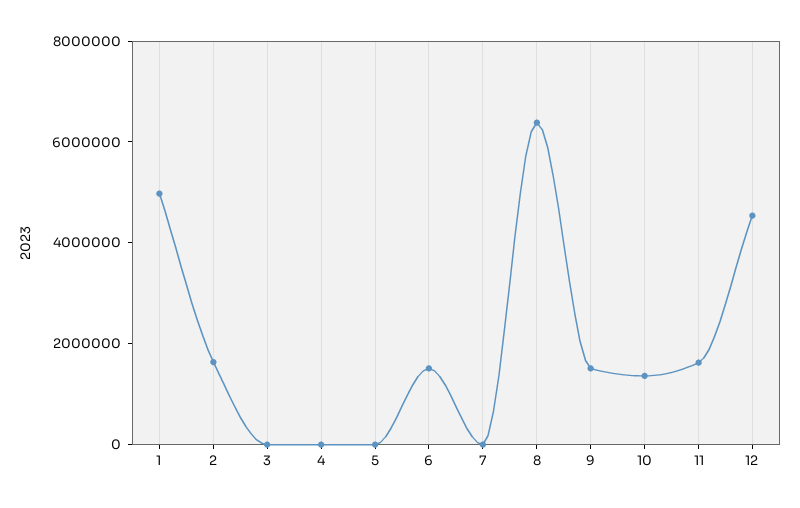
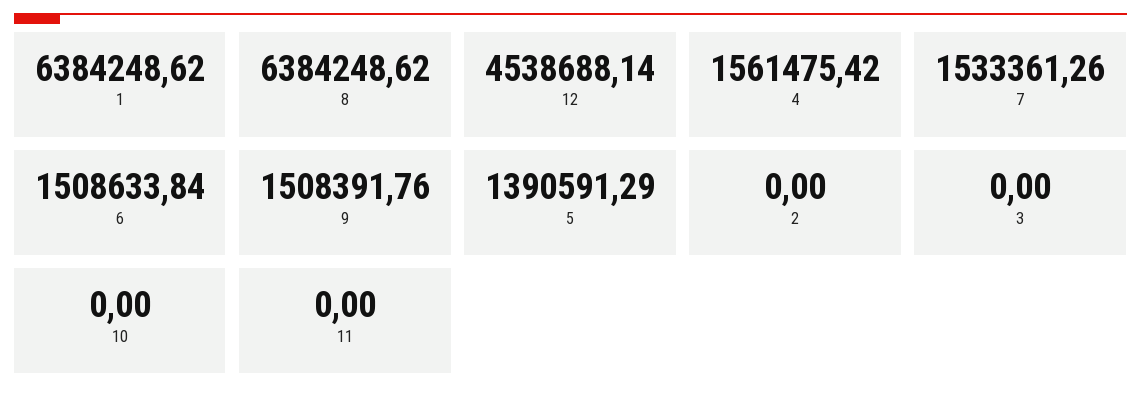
  {
-   "1": 5000000,
+   "1": 6384248.62,
-   "2": 1500000,
+   "2": 0,
    "3": 0,
-   "4": 0,
+   "4": 1561475.42,
-   "5": 0,
+   "5": 1390591.29,
    "6": 1508633.84,
-   "7": 0,
+   "7": 1533361.26,
    "8": 6384248.62,
    "9": 1508391.76,
-   "10": 1500000,
+   "10": 0,
-   "11": 1500000,
+   "11": 0,
    "12": 4538688.14
  }

